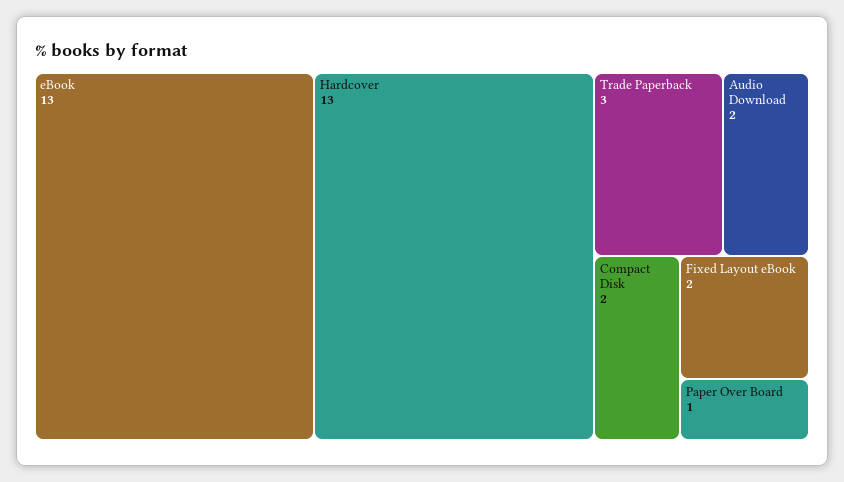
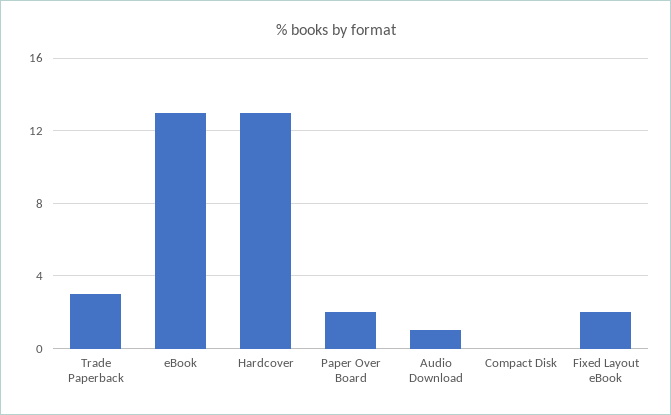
  {
    "eBook": 13,
    "Hardcover": 13,
    "Trade Paperback": 3,
-   "Audio Download": 2,
+   "Audio Download": 1,
-   "Compact Disk": 2,
+   "Compact Disk": 0,
    "Fixed Layout eBook": 2,
-   "Paper Over Board": 1
+   "Paper Over Board": 2
  }

